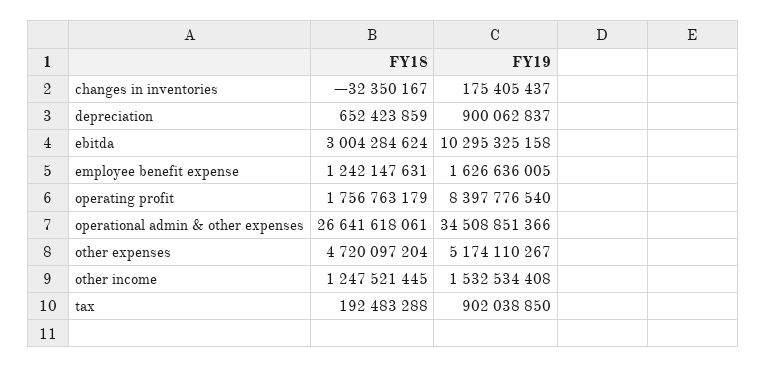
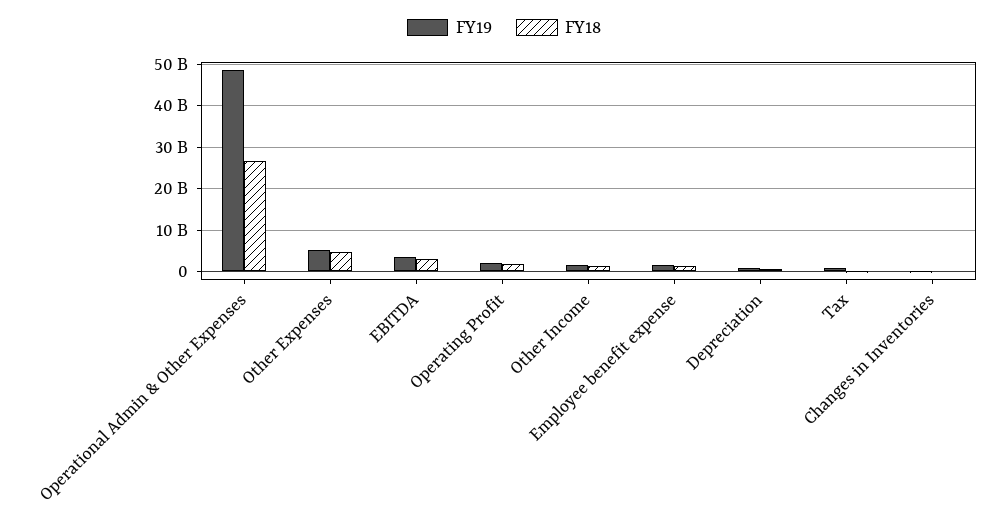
  {
    "FY18": {
      "changes in inventories": -32350167,
      "depreciation": 652423859,
      "ebitda": 3004284624,
      "employee benefit expense": 1242147631,
      "operating profit": 1756763179,
      "operational admin & other expenses": 26641618061,
      "other expenses": 4720097204,
      "other income": 1247521445,
      "tax": 192483288
    },
    "FY19": {
      "changes in inventories": 175405437,
      "depreciation": 900062837,
-     "ebitda": 10295325158,
+     "ebitda": 4000000000,
      "employee benefit expense": 1626636005,
-     "operating profit": 8397776540,
+     "operating profit": 2000000000,
-     "operational admin & other expenses": 34508851366,
+     "operational admin & other expenses": 48000000000,
      "other expenses": 5174110267,
      "other income": 1532534408,
      "tax": 902038850
    }
  }

